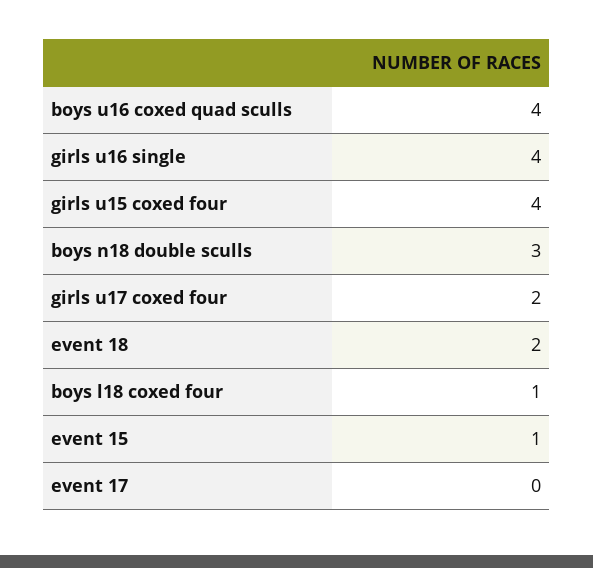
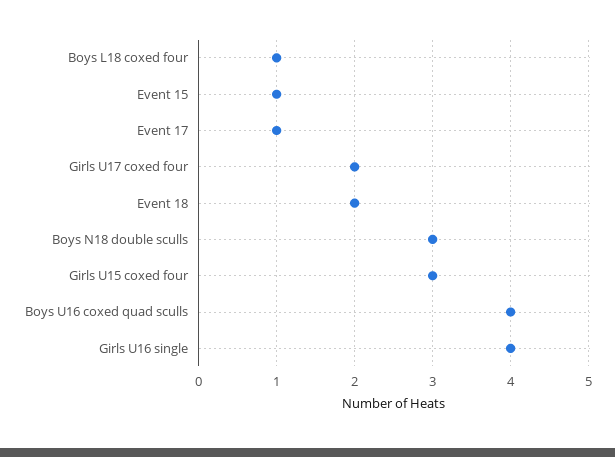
  {
    "boys u16 coxed quad sculls": 4,
    "girls u16 single": 4,
-   "girls u15 coxed four": 4,
+   "girls u15 coxed four": 3,
    "boys n18 double sculls": 3,
    "girls u17 coxed four": 2,
    "event 18": 2,
    "boys l18 coxed four": 1,
    "event 15": 1,
-   "event 17": 0
+   "event 17": 1
  }

